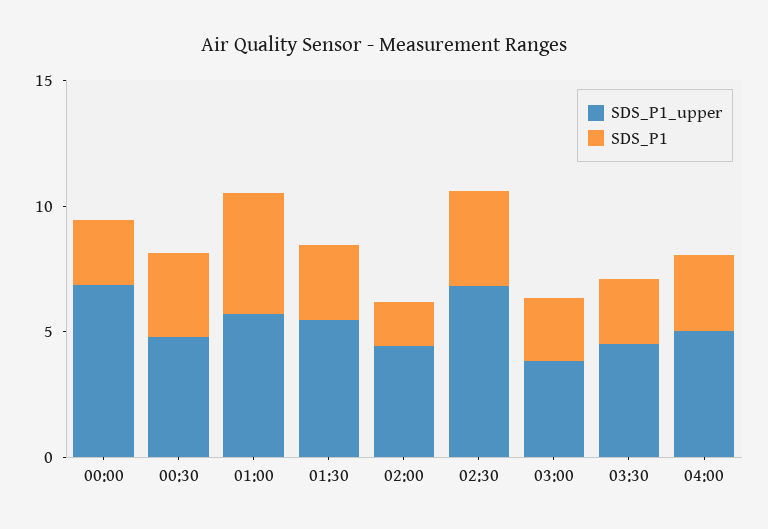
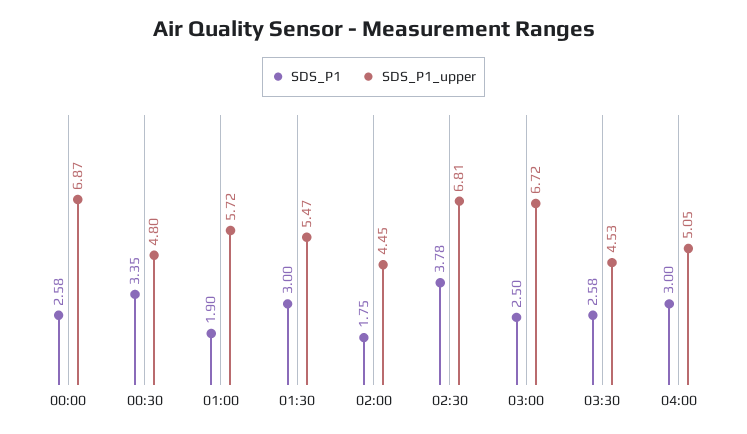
  {
    "SDS_P1_upper": {
      "00:00": 6.87,
      "00:30": 4.8,
      "01:00": 5.72,
      "01:30": 5.47,
      "02:00": 4.45,
      "02:30": 6.81,
-     "03:00": 4,
+     "03:00": 6.72,
      "03:30": 4.53,
      "04:00": 5.05
    },
    "SDS_P1": {
      "00:00": 2.58,
      "00:30": 3.35,
-     "01:00": 5,
+     "01:00": 1.9,
      "01:30": 3,
      "02:00": 1.75,
      "02:30": 3.78,
      "03:00": 2.5,
      "03:30": 2.58,
      "04:00": 3
    }
  }

